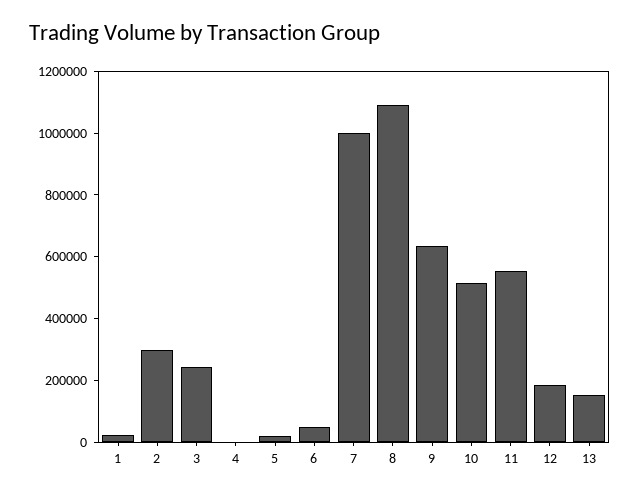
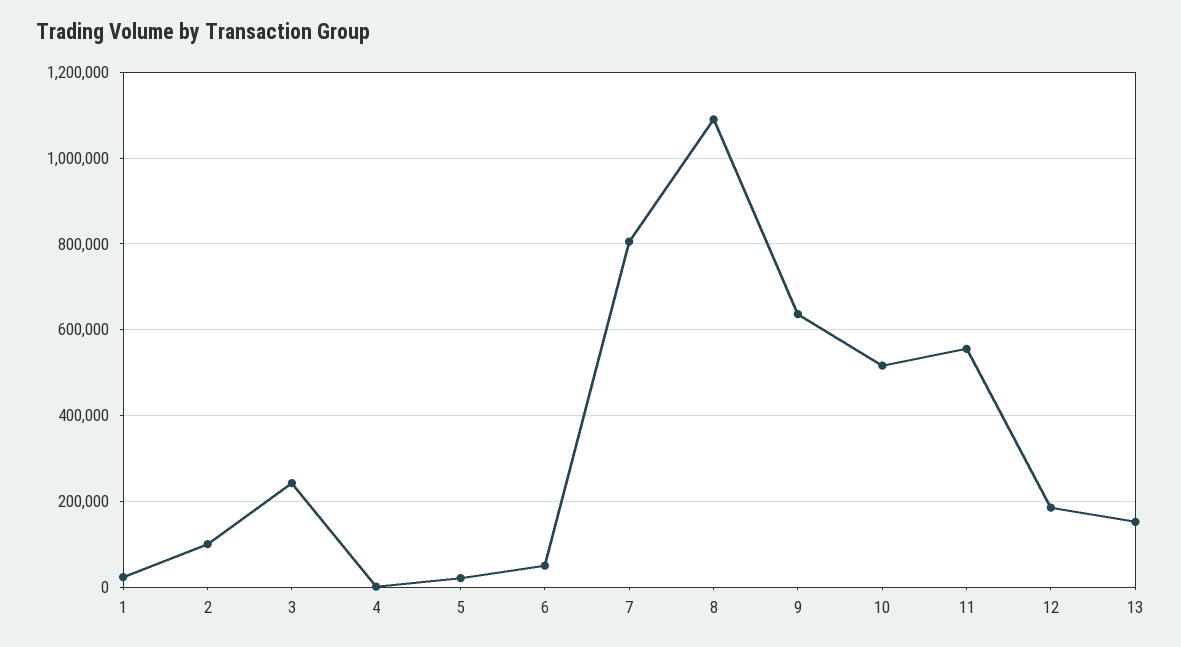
  {
    "1": 20000,
-   "2": 300000,
+   "2": 100000,
    "3": 240000,
    "4": 0,
    "5": 20000,
    "6": 60000,
-   "7": 1000000,
+   "7": 800000,
    "8": 1100000,
    "9": 640000,
    "10": 520000,
    "11": 560000,
    "12": 180000,
    "13": 160000
  }

